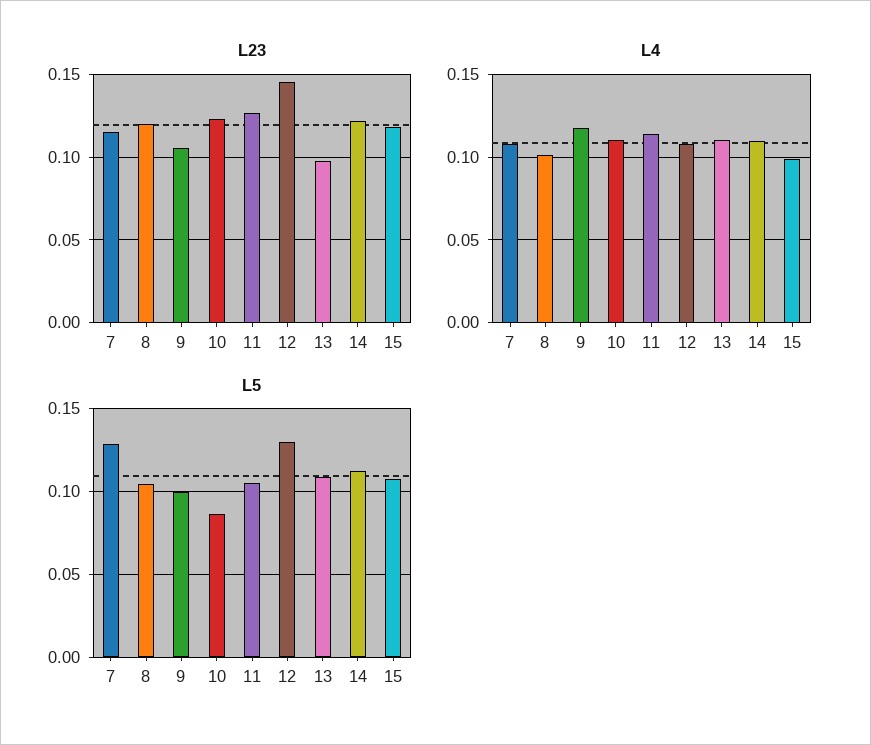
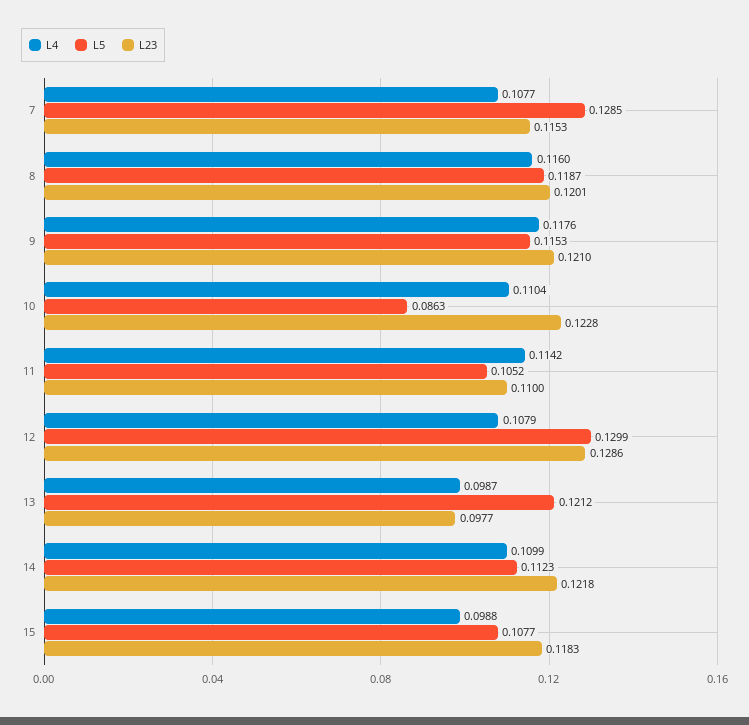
  {
    "L23": {
      "7": 0.1153,
      "8": 0.1201,
-     "9": 0.105,
+     "9": 0.121,
      "10": 0.1228,
-     "11": 0.125,
+     "11": 0.11,
-     "12": 0.145,
+     "12": 0.1286,
      "13": 0.0977,
      "14": 0.1218,
      "15": 0.1183
    },
    "L4": {
      "7": 0.1077,
-     "8": 0.1,
+     "8": 0.116,
      "9": 0.1176,
      "10": 0.1104,
      "11": 0.1142,
      "12": 0.1079,
-     "13": 0.11,
+     "13": 0.0987,
      "14": 0.1099,
      "15": 0.0988
    },
    "L5": {
      "7": 0.1285,
-     "8": 0.105,
+     "8": 0.1187,
-     "9": 0.1,
+     "9": 0.1153,
      "10": 0.0863,
      "11": 0.1052,
      "12": 0.1299,
-     "13": 0.11,
+     "13": 0.1212,
      "14": 0.1123,
      "15": 0.1077
    }
  }

